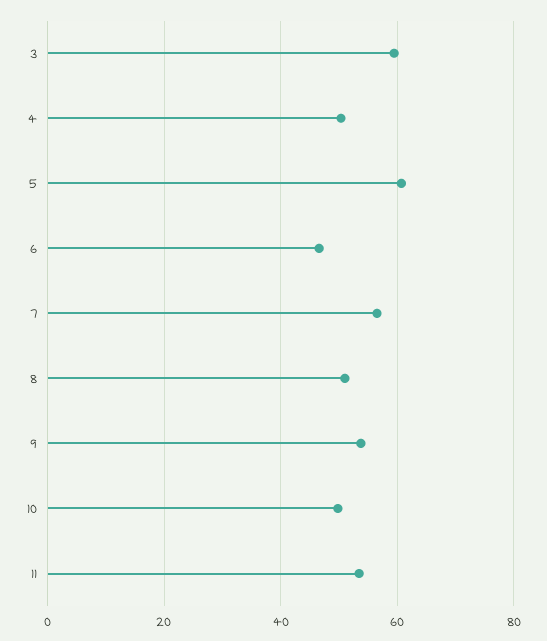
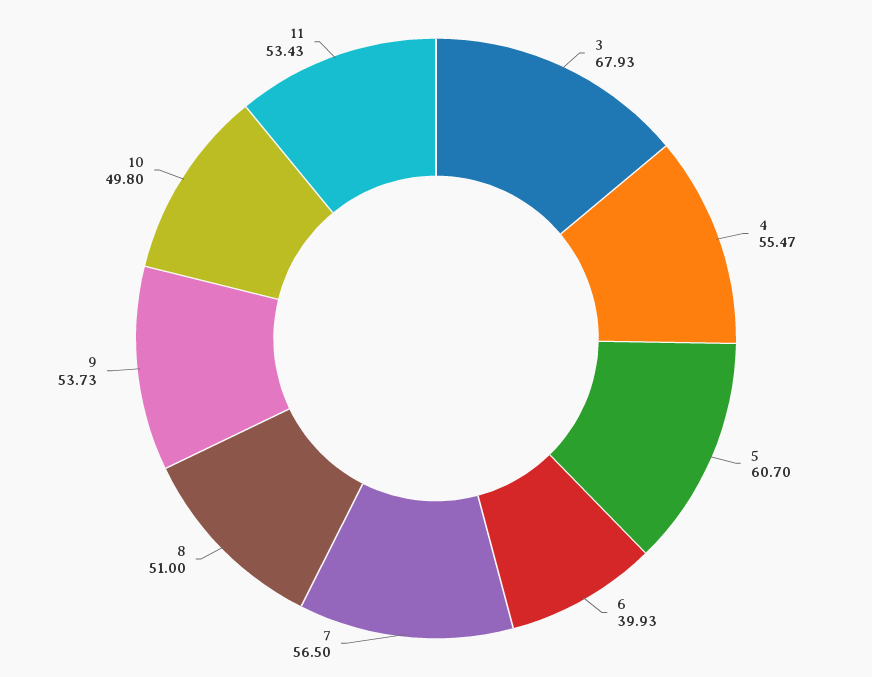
  {
-   "3": 60,
+   "3": 67.93,
-   "4": 50,
+   "4": 55.47,
    "5": 60.7,
-   "6": 46,
+   "6": 39.93,
    "7": 56.5,
    "8": 51,
    "9": 53.73,
    "10": 49.8,
    "11": 53.43
  }

